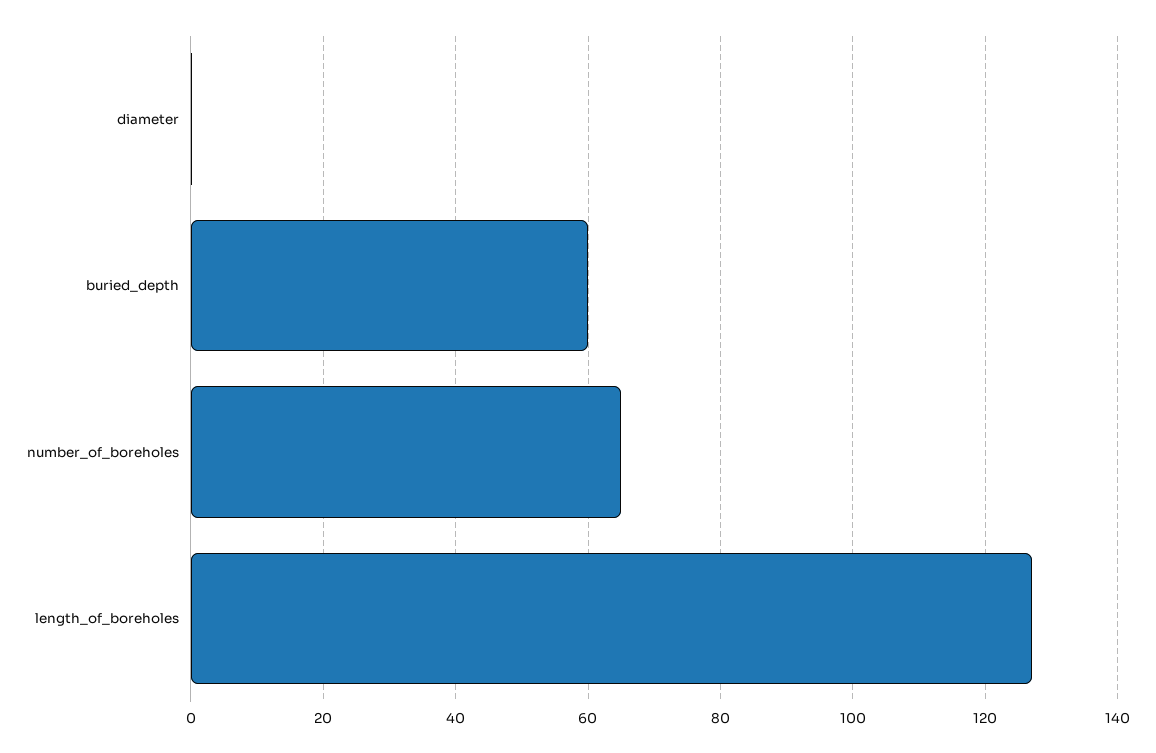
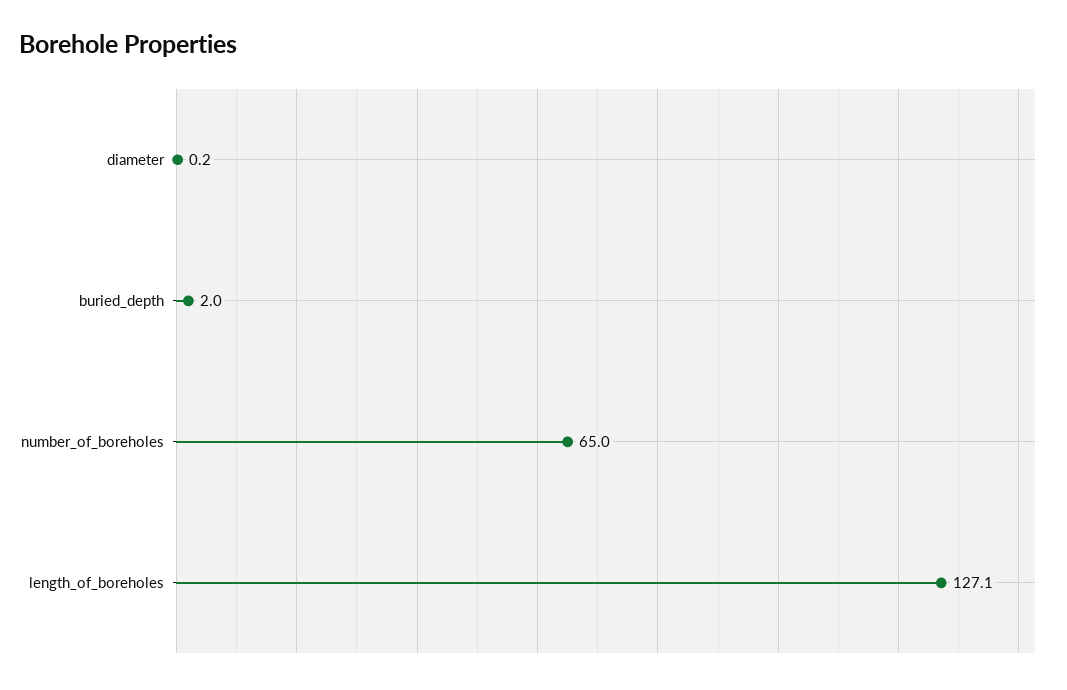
  {
    "diameter": 0.2,
-   "buried_depth": 60,
+   "buried_depth": 2,
    "number_of_boreholes": 65,
    "length_of_boreholes": 127.1
  }

